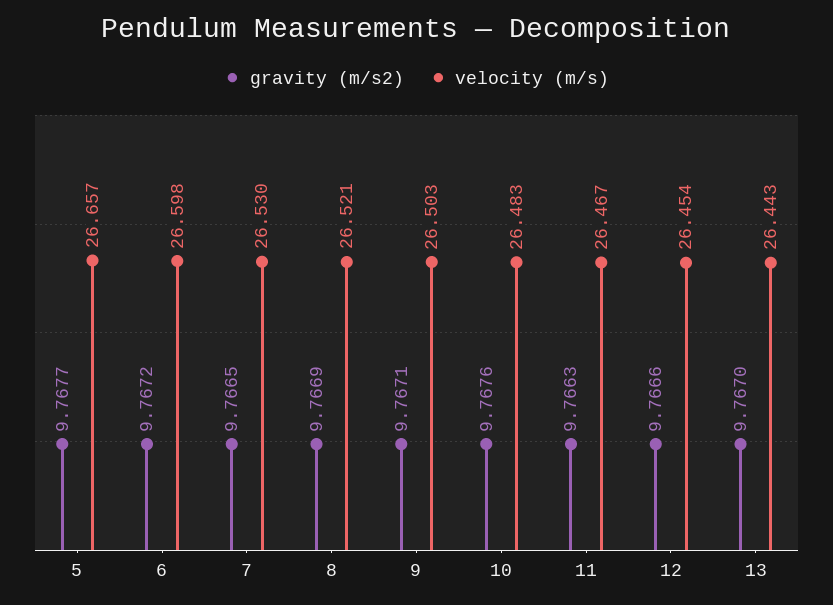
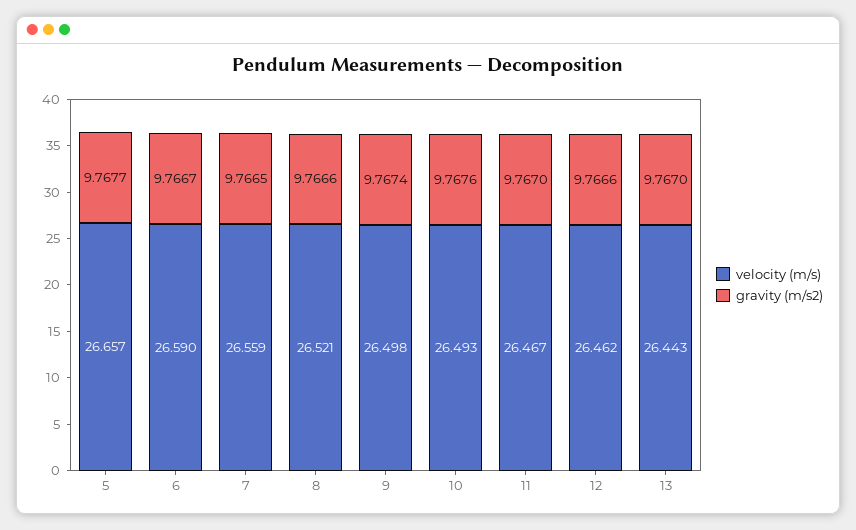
  {
    "gravity (m/s2)": {
      "5": 9.7677,
-     "6": 9.7672,
+     "6": 9.7667,
      "7": 9.7665,
-     "8": 9.7669,
+     "8": 9.7666,
-     "9": 9.7671,
+     "9": 9.7674,
      "10": 9.7676,
-     "11": 9.7663,
+     "11": 9.767,
      "12": 9.7666,
      "13": 9.767
    },
    "velocity (m/s)": {
      "5": 26.657,
-     "6": 26.598,
+     "6": 26.59,
-     "7": 26.53,
+     "7": 26.559,
      "8": 26.521,
-     "9": 26.503,
+     "9": 26.498,
-     "10": 26.483,
+     "10": 26.493,
      "11": 26.467,
-     "12": 26.454,
+     "12": 26.462,
      "13": 26.443
    }
  }

